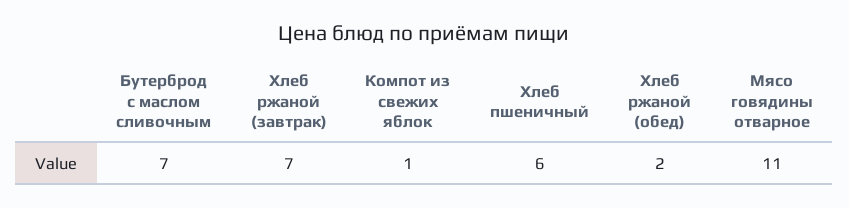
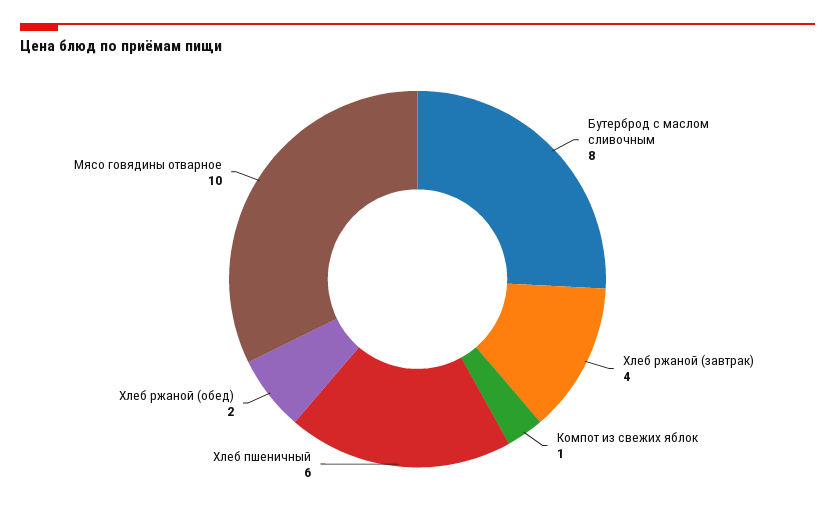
  {
-   "Бутерброд с маслом сливочным": 7,
+   "Бутерброд с маслом сливочным": 8,
-   "Хлеб ржаной (завтрак)": 7,
+   "Хлеб ржаной (завтрак)": 4,
    "Компот из свежих яблок": 1,
    "Хлеб пшеничный": 6,
    "Хлеб ржаной (обед)": 2,
-   "Мясо говядины отварное": 11
+   "Мясо говядины отварное": 10
  }

